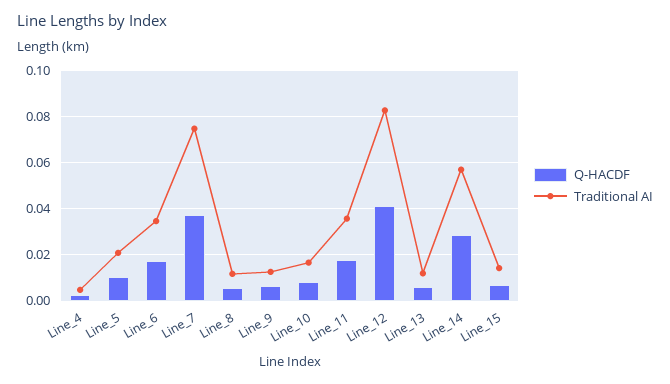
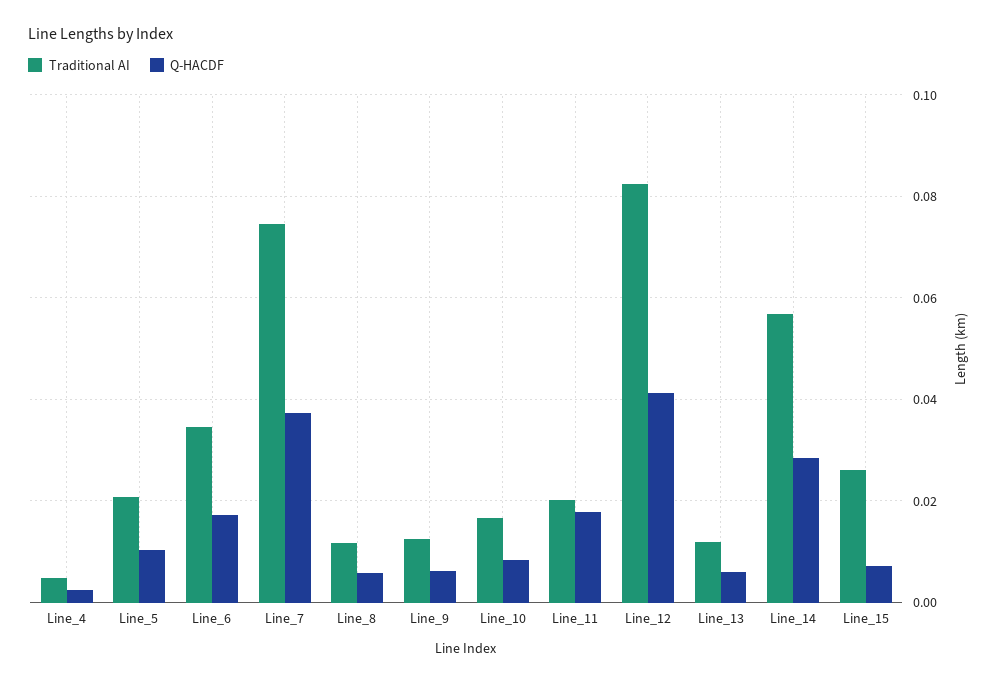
  {
    "Q-HACDF": {
      "Line_4": 0.002,
      "Line_5": 0.01,
      "Line_6": 0.018,
      "Line_7": 0.038,
      "Line_8": 0.006,
      "Line_9": 0.006,
      "Line_10": 0.008,
      "Line_11": 0.018,
      "Line_12": 0.042,
      "Line_13": 0.006,
      "Line_14": 0.028,
      "Line_15": 0.008
    },
    "Traditional AI": {
      "Line_4": 0.004,
      "Line_5": 0.02,
      "Line_6": 0.034,
      "Line_7": 0.074,
      "Line_8": 0.012,
      "Line_9": 0.012,
      "Line_10": 0.016,
-     "Line_11": 0.035,
+     "Line_11": 0.02,
      "Line_12": 0.082,
      "Line_13": 0.012,
      "Line_14": 0.056,
-     "Line_15": 0.015
+     "Line_15": 0.026
    }
  }

